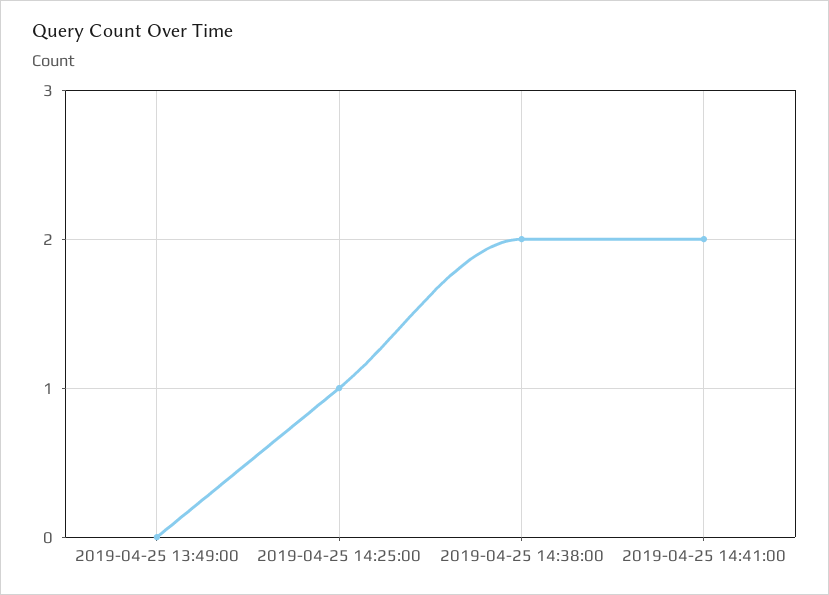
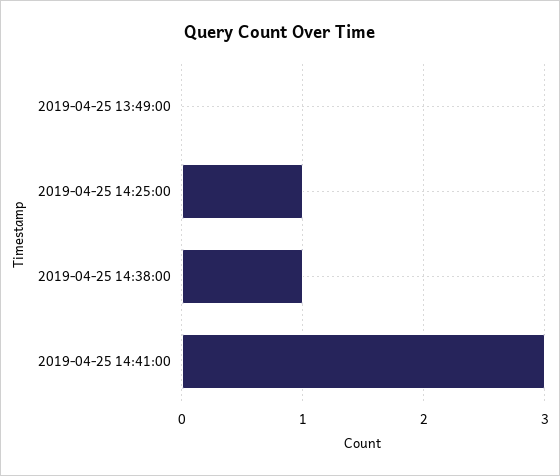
  {
    "2019-04-25 13:49:00": 0,
    "2019-04-25 14:25:00": 1,
-   "2019-04-25 14:38:00": 2,
+   "2019-04-25 14:38:00": 1,
-   "2019-04-25 14:41:00": 2
+   "2019-04-25 14:41:00": 3
  }

